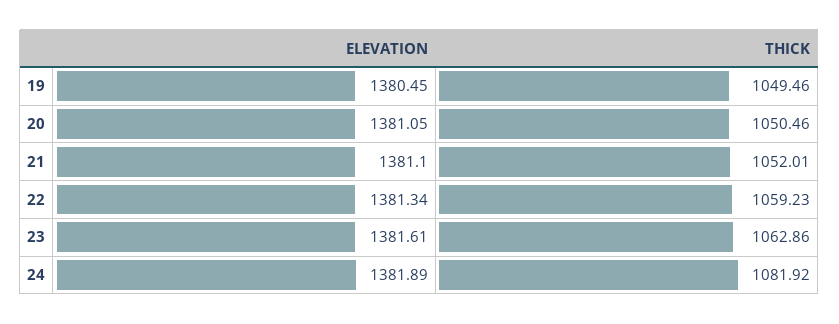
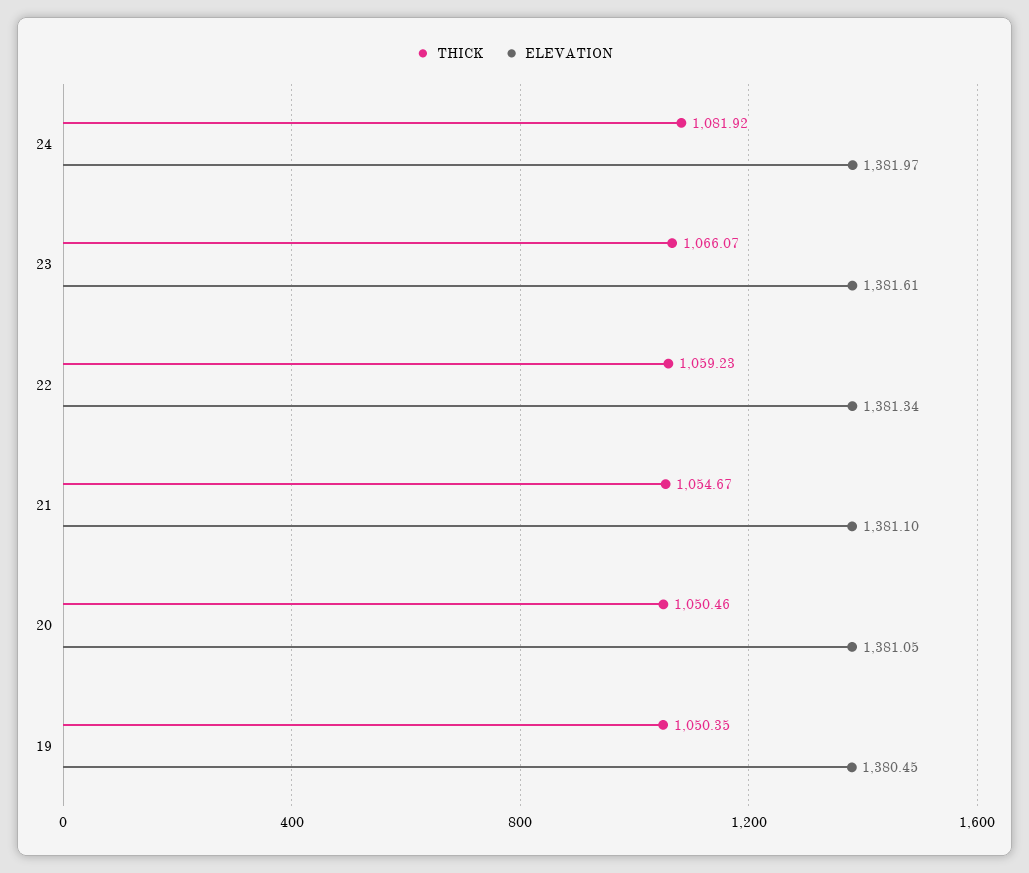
  {
    "ELEVATION": {
      "19": 1380.45,
      "20": 1381.05,
      "21": 1381.1,
      "22": 1381.34,
      "23": 1381.61,
-     "24": 1381.89
+     "24": 1381.97
    },
    "THICK": {
-     "19": 1049.46,
+     "19": 1050.35,
      "20": 1050.46,
-     "21": 1052.01,
+     "21": 1054.67,
      "22": 1059.23,
-     "23": 1062.86,
+     "23": 1066.07,
      "24": 1081.92
    }
  }

